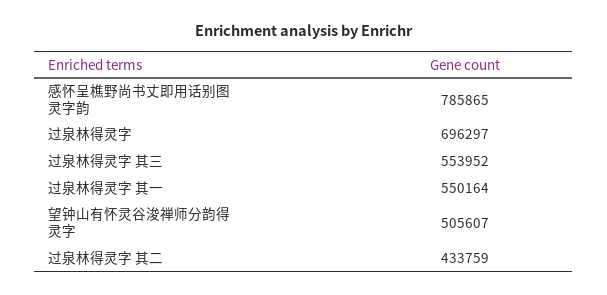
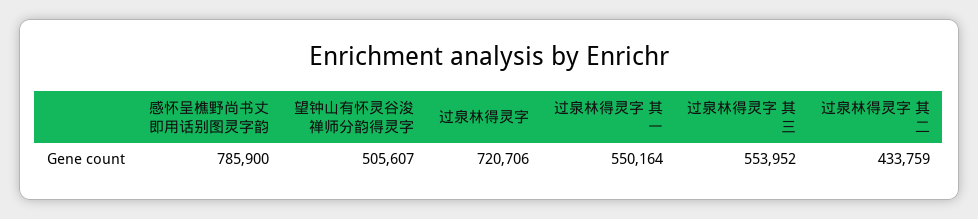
  {
-   "感怀呈樵野尚书丈即用话别图灵字韵": 785865,
+   "感怀呈樵野尚书丈即用话别图灵字韵": 785900,
-   "过泉林得灵字": 696297,
+   "过泉林得灵字": 720706,
    "过泉林得灵字 其三": 553952,
    "过泉林得灵字 其一": 550164,
    "望钟山有怀灵谷浚禅师分韵得灵字": 505607,
    "过泉林得灵字 其二": 433759
  }

